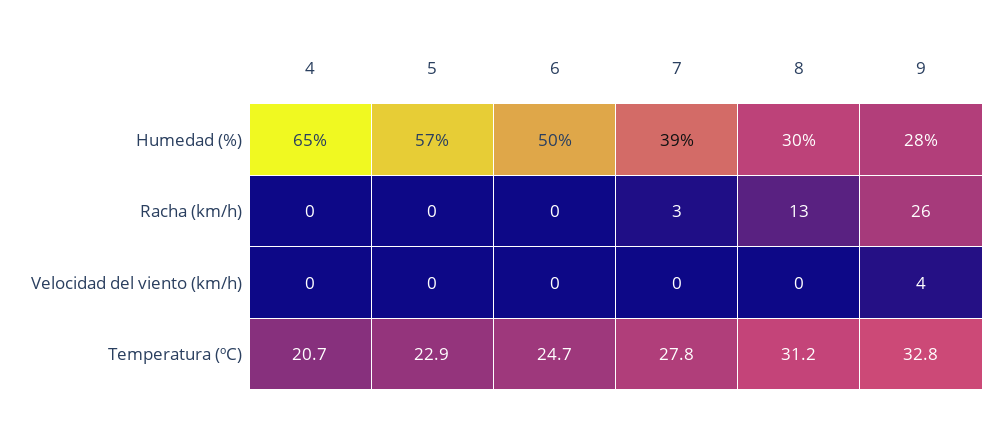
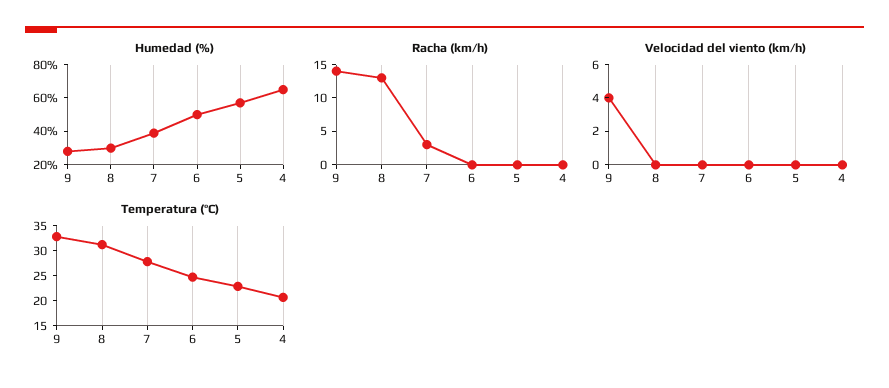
  {
    "Humedad (%)": {
      "4": 65,
      "5": 57,
      "6": 50,
      "7": 39,
      "8": 30,
      "9": 28
    },
    "Racha (km/h)": {
      "4": 0,
      "5": 0,
      "6": 0,
      "7": 3,
      "8": 13,
-     "9": 26
+     "9": 15
    },
    "Velocidad del viento (km/h)": {
      "4": 0,
      "5": 0,
      "6": 0,
      "7": 0,
      "8": 0,
      "9": 4
    },
    "Temperatura (ºC)": {
      "4": 20.7,
      "5": 22.9,
      "6": 24.7,
      "7": 27.8,
      "8": 31.2,
      "9": 32.8
    }
  }

